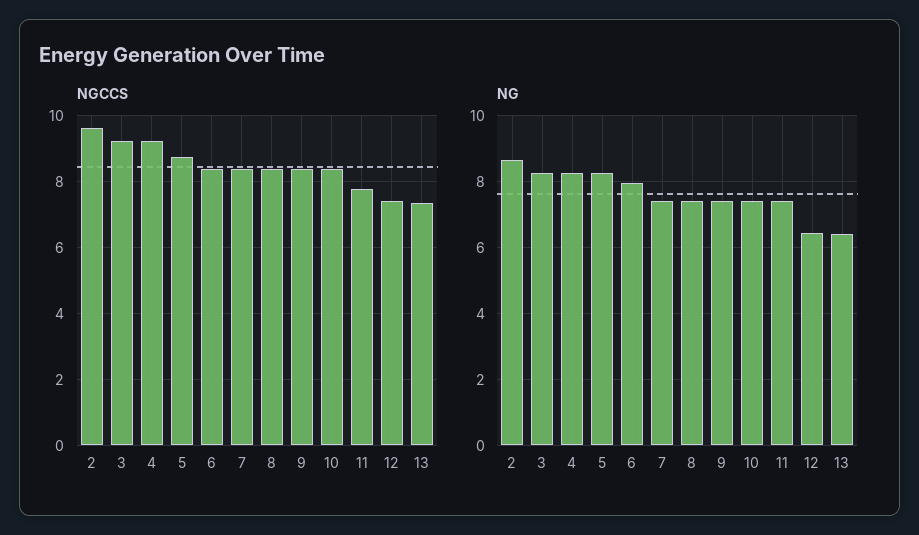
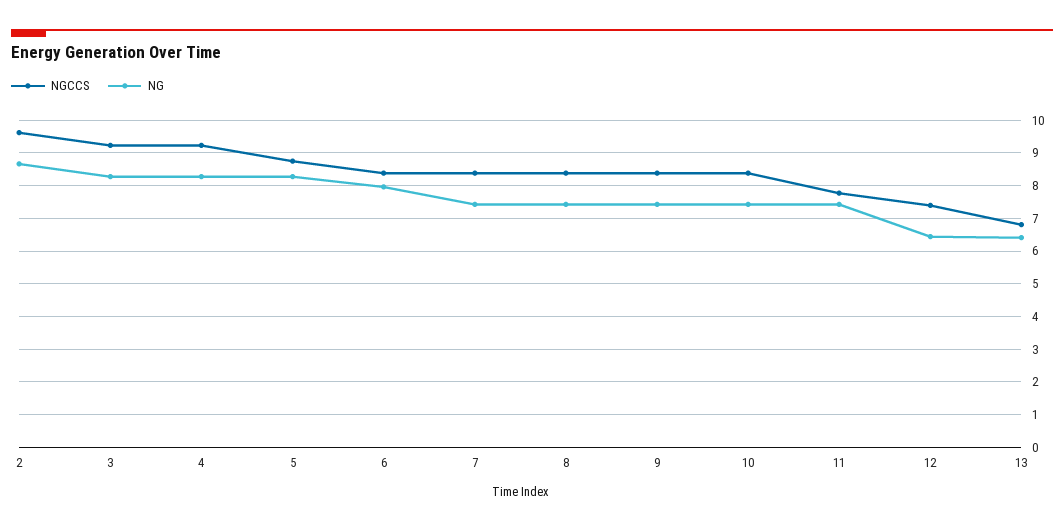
  {
    "NGCCS": {
      "2": 9.6,
      "3": 9.2,
      "4": 9.2,
      "5": 8.8,
      "6": 8.4,
      "7": 8.4,
      "8": 8.4,
      "9": 8.4,
      "10": 8.4,
      "11": 7.8,
      "12": 7.4,
-     "13": 7.4
+     "13": 6.8
    },
    "NG": {
      "2": 8.6,
      "3": 8.2,
      "4": 8.2,
      "5": 8.2,
      "6": 8,
      "7": 7.4,
      "8": 7.4,
      "9": 7.4,
      "10": 7.4,
      "11": 7.4,
      "12": 6.4,
      "13": 6.4
    }
  }

